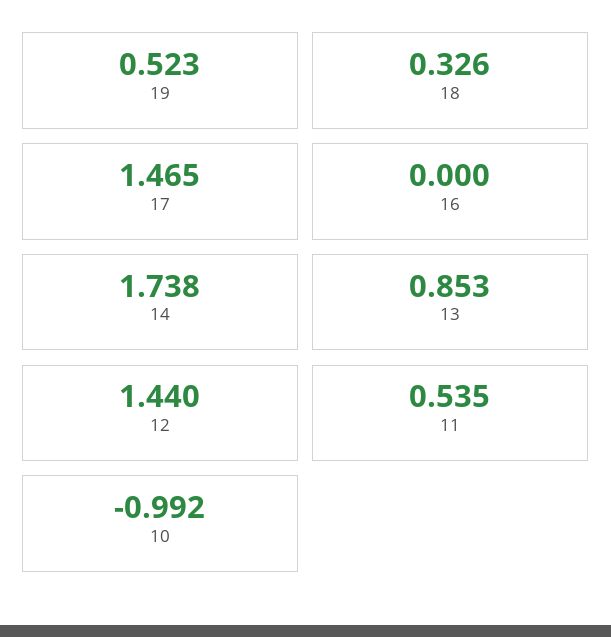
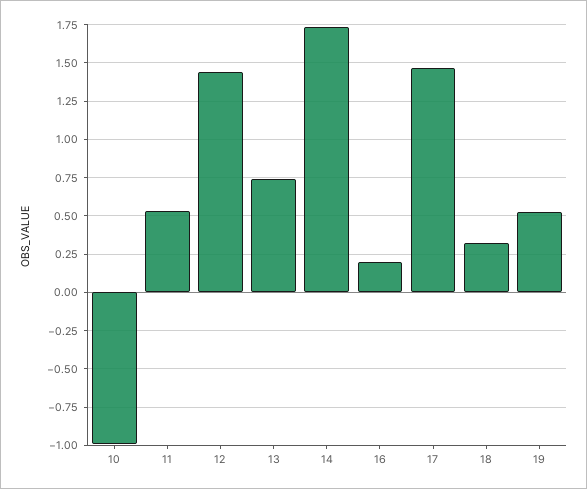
  {
    "19": 0.523,
    "18": 0.326,
    "17": 1.465,
-   "16": 0,
+   "16": 0.2,
    "14": 1.738,
-   "13": 0.853,
+   "13": 0.75,
    "12": 1.44,
    "11": 0.535,
    "10": -0.992
  }

